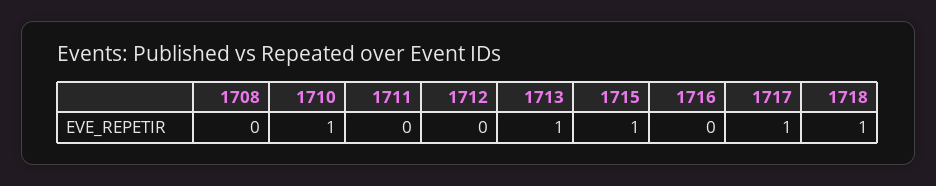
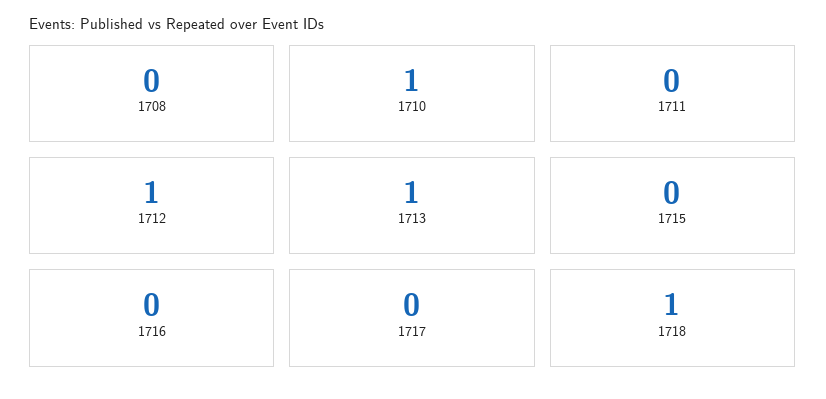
  {
    "1708": 0,
    "1710": 1,
    "1711": 0,
-   "1712": 0,
+   "1712": 1,
    "1713": 1,
-   "1715": 1,
+   "1715": 0,
    "1716": 0,
-   "1717": 1,
+   "1717": 0,
    "1718": 1
  }

